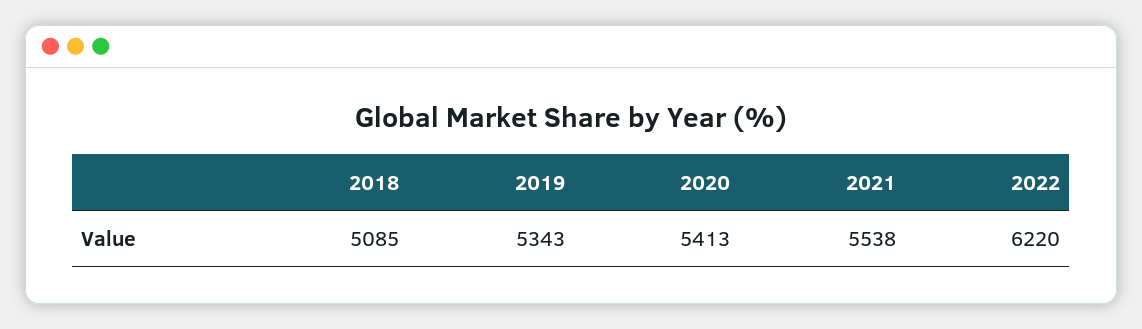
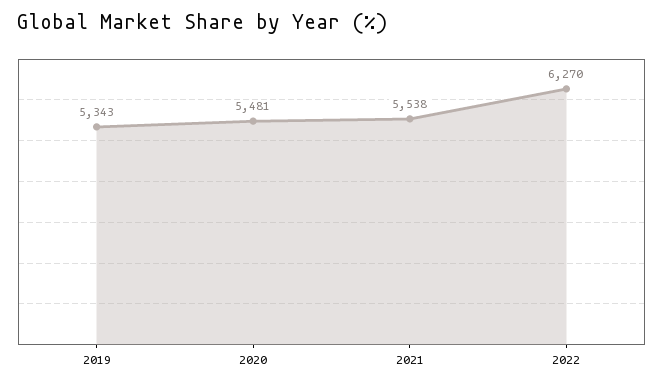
  {
-   "2018": 5085,
    "2019": 5343,
-   "2020": 5413,
+   "2020": 5481,
    "2021": 5538,
-   "2022": 6220
+   "2022": 6270
  }

